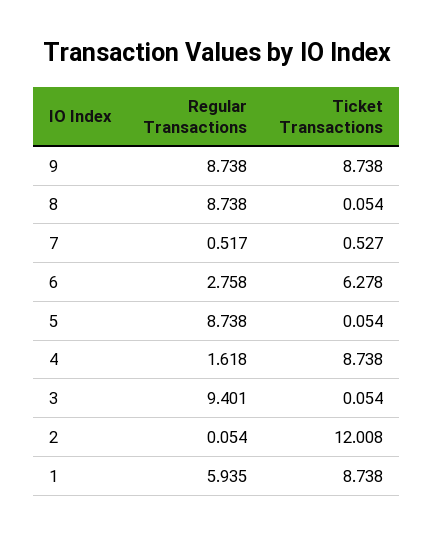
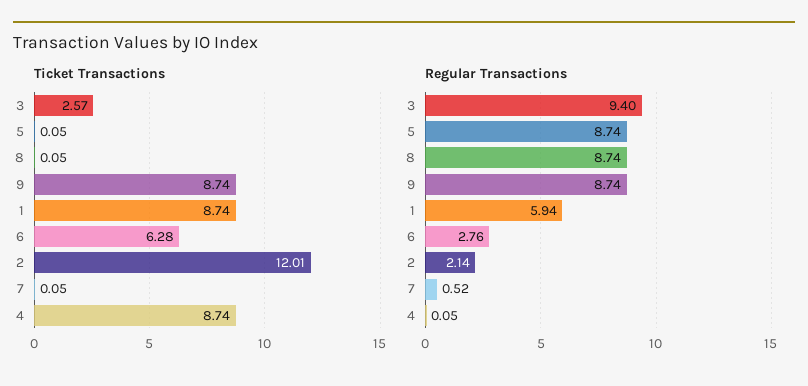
  {
    "Regular Transactions": {
      "9": 8.738,
      "8": 8.738,
      "7": 0.517,
      "6": 2.758,
      "5": 8.738,
-     "4": 1.618,
+     "4": 0.05,
      "3": 9.401,
-     "2": 0.054,
+     "2": 2.14,
      "1": 5.935
    },
    "Ticket Transactions": {
      "9": 8.738,
      "8": 0.054,
-     "7": 0.527,
+     "7": 0.05,
      "6": 6.278,
      "5": 0.054,
      "4": 8.738,
-     "3": 0.054,
+     "3": 2.57,
      "2": 12.008,
      "1": 8.738
    }
  }

